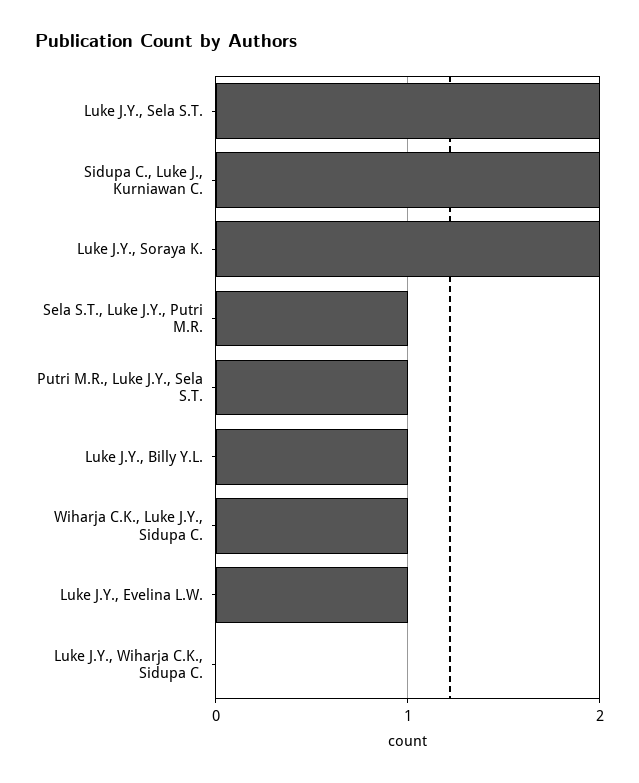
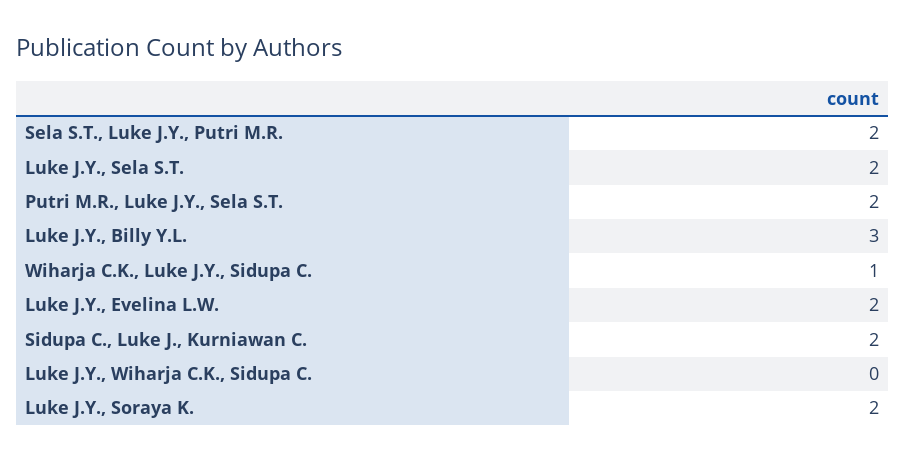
  {
    "Luke J.Y., Sela S.T.": 2,
    "Sidupa C., Luke J., Kurniawan C.": 2,
    "Luke J.Y., Soraya K.": 2,
-   "Sela S.T., Luke J.Y., Putri M.R.": 1,
+   "Sela S.T., Luke J.Y., Putri M.R.": 2,
-   "Putri M.R., Luke J.Y., Sela S.T.": 1,
+   "Putri M.R., Luke J.Y., Sela S.T.": 2,
-   "Luke J.Y., Billy Y.L.": 1,
+   "Luke J.Y., Billy Y.L.": 3,
    "Wiharja C.K., Luke J.Y., Sidupa C.": 1,
-   "Luke J.Y., Evelina L.W.": 1,
+   "Luke J.Y., Evelina L.W.": 2,
    "Luke J.Y., Wiharja C.K., Sidupa C.": 0
  }

